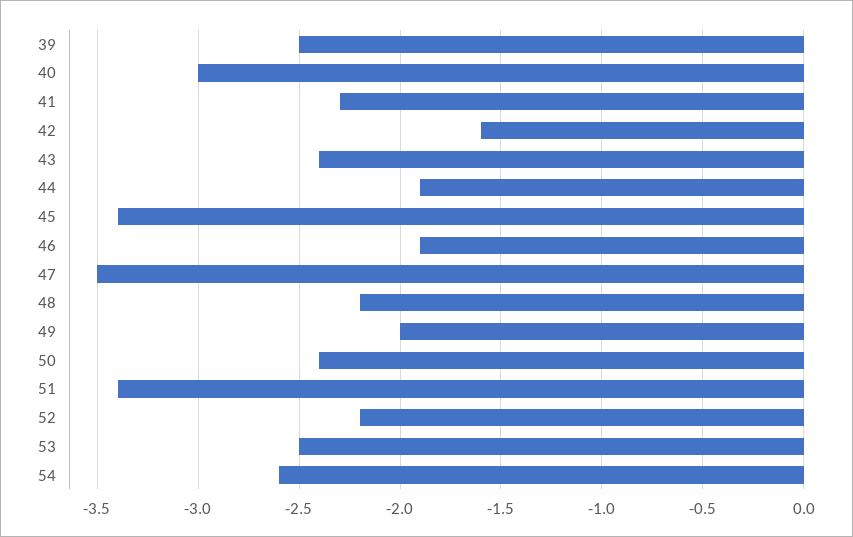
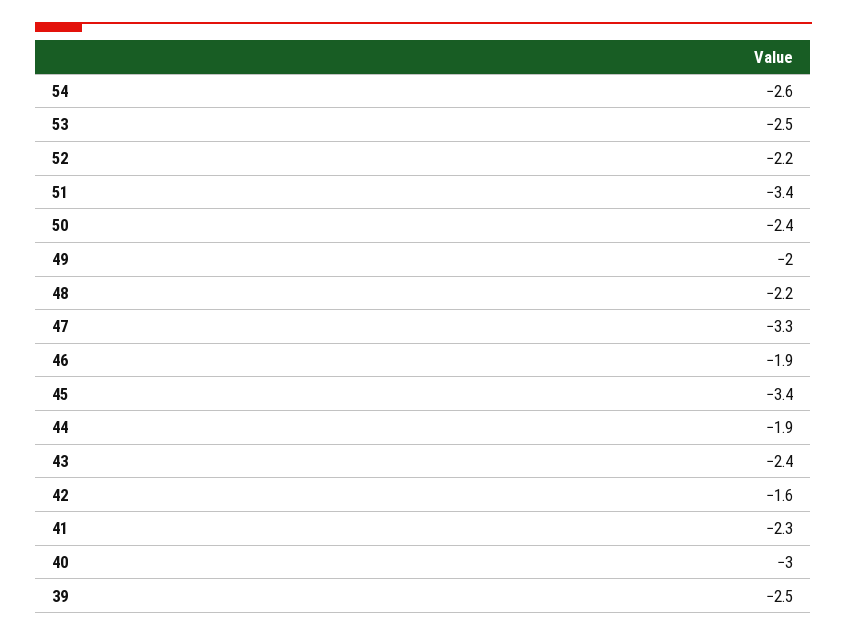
  {
    "39": -2.5,
    "40": -3,
    "41": -2.3,
    "42": -1.6,
    "43": -2.4,
    "44": -1.9,
    "45": -3.4,
    "46": -1.9,
-   "47": -3.5,
+   "47": -3.3,
    "48": -2.2,
    "49": -2,
    "50": -2.4,
    "51": -3.4,
    "52": -2.2,
    "53": -2.5,
    "54": -2.6
  }

